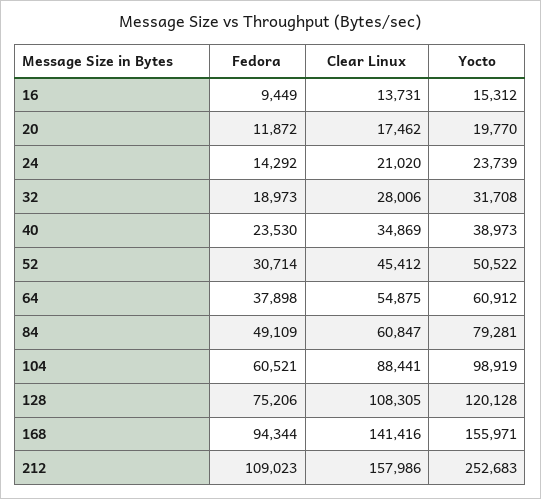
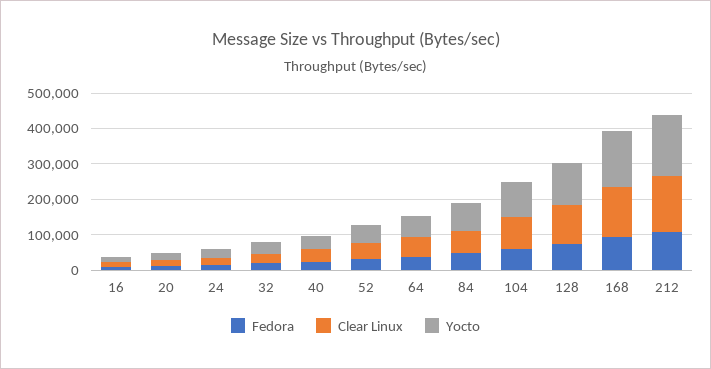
  {
    "Fedora": {
      "16": 9449,
      "20": 11872,
      "24": 14292,
      "32": 18973,
      "40": 23530,
      "52": 30714,
      "64": 37898,
      "84": 49109,
      "104": 60521,
      "128": 75206,
      "168": 94344,
      "212": 109023
    },
    "Clear Linux": {
      "16": 13731,
      "20": 17462,
      "24": 21020,
      "32": 28006,
      "40": 34869,
      "52": 45412,
      "64": 54875,
      "84": 60847,
      "104": 88441,
      "128": 108305,
      "168": 141416,
      "212": 157986
    },
    "Yocto": {
      "16": 15312,
      "20": 19770,
      "24": 23739,
      "32": 31708,
      "40": 38973,
      "52": 50522,
      "64": 60912,
      "84": 79281,
      "104": 98919,
      "128": 120128,
      "168": 155971,
-     "212": 252683
+     "212": 175000
    }
  }

